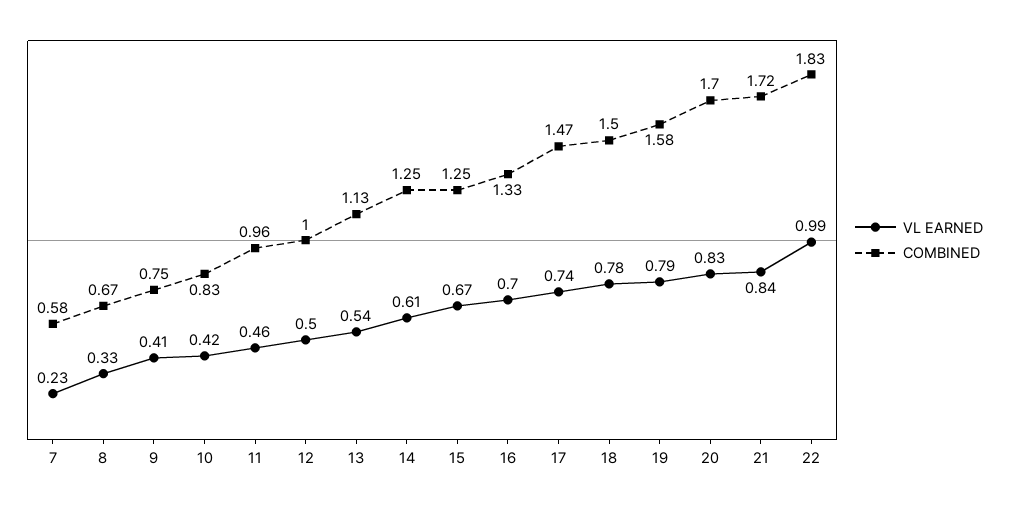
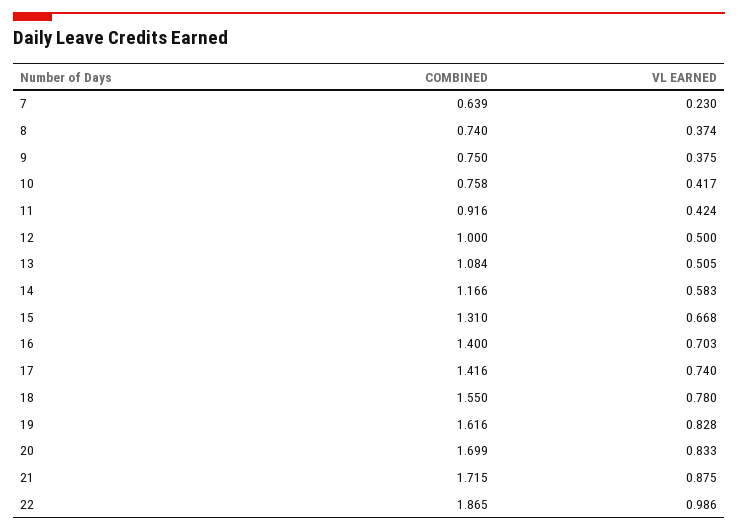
  {
    "VL EARNED": {
      "7": 0.23,
-     "8": 0.33,
+     "8": 0.374,
-     "9": 0.41,
+     "9": 0.375,
      "10": 0.417,
-     "11": 0.46,
+     "11": 0.424,
      "12": 0.5,
-     "13": 0.54,
+     "13": 0.505,
-     "14": 0.61,
+     "14": 0.583,
      "15": 0.668,
      "16": 0.703,
      "17": 0.74,
      "18": 0.78,
-     "19": 0.79,
+     "19": 0.828,
      "20": 0.833,
-     "21": 0.84,
+     "21": 0.875,
      "22": 0.986
    },
    "COMBINED": {
-     "7": 0.58,
+     "7": 0.639,
-     "8": 0.67,
+     "8": 0.74,
      "9": 0.75,
-     "10": 0.83,
+     "10": 0.758,
-     "11": 0.96,
+     "11": 0.916,
      "12": 1,
-     "13": 1.13,
+     "13": 1.084,
-     "14": 1.25,
+     "14": 1.166,
-     "15": 1.25,
+     "15": 1.31,
-     "16": 1.33,
+     "16": 1.4,
-     "17": 1.47,
+     "17": 1.416,
-     "18": 1.5,
+     "18": 1.55,
-     "19": 1.58,
+     "19": 1.616,
      "20": 1.699,
      "21": 1.715,
-     "22": 1.83
+     "22": 1.865
    }
  }

